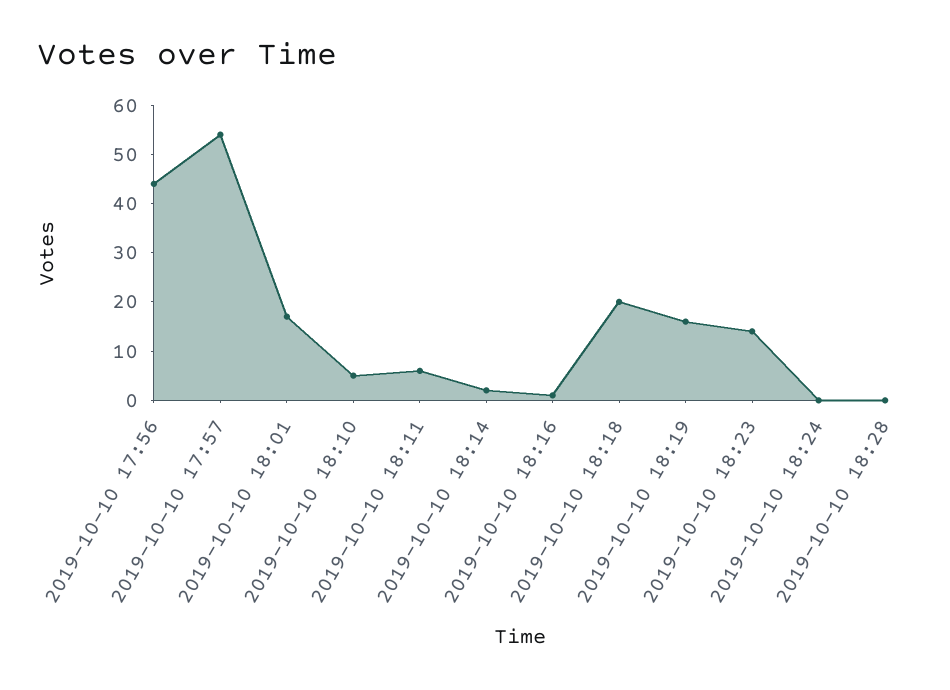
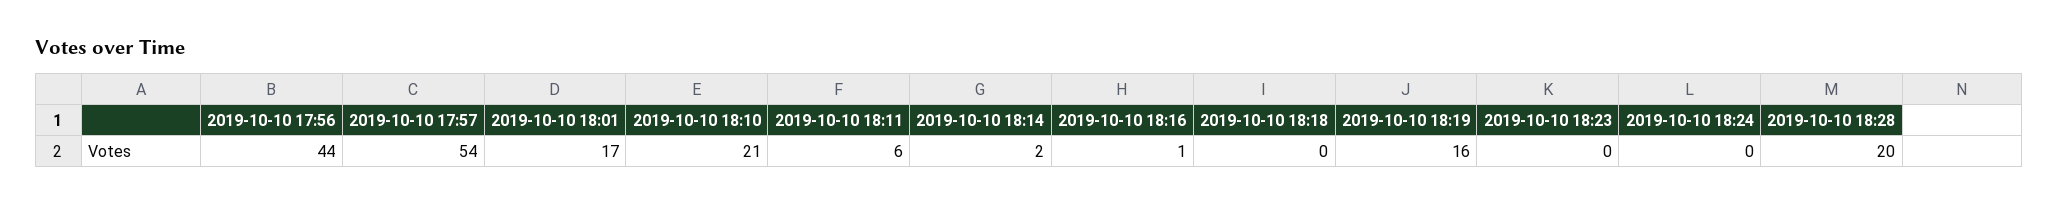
  {
    "2019-10-10 17:56": 44,
    "2019-10-10 17:57": 54,
    "2019-10-10 18:01": 17,
-   "2019-10-10 18:10": 5,
+   "2019-10-10 18:10": 21,
    "2019-10-10 18:11": 6,
    "2019-10-10 18:14": 2,
    "2019-10-10 18:16": 1,
-   "2019-10-10 18:18": 20,
+   "2019-10-10 18:18": 0,
    "2019-10-10 18:19": 16,
-   "2019-10-10 18:23": 15,
+   "2019-10-10 18:23": 0,
    "2019-10-10 18:24": 0,
-   "2019-10-10 18:28": 0
+   "2019-10-10 18:28": 20
  }

